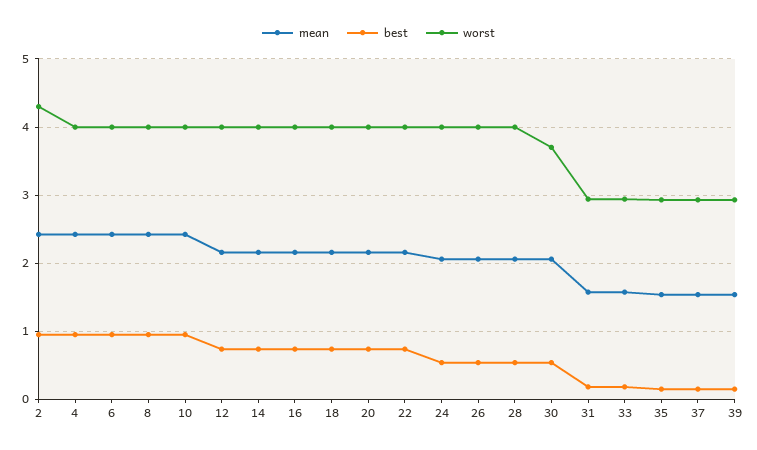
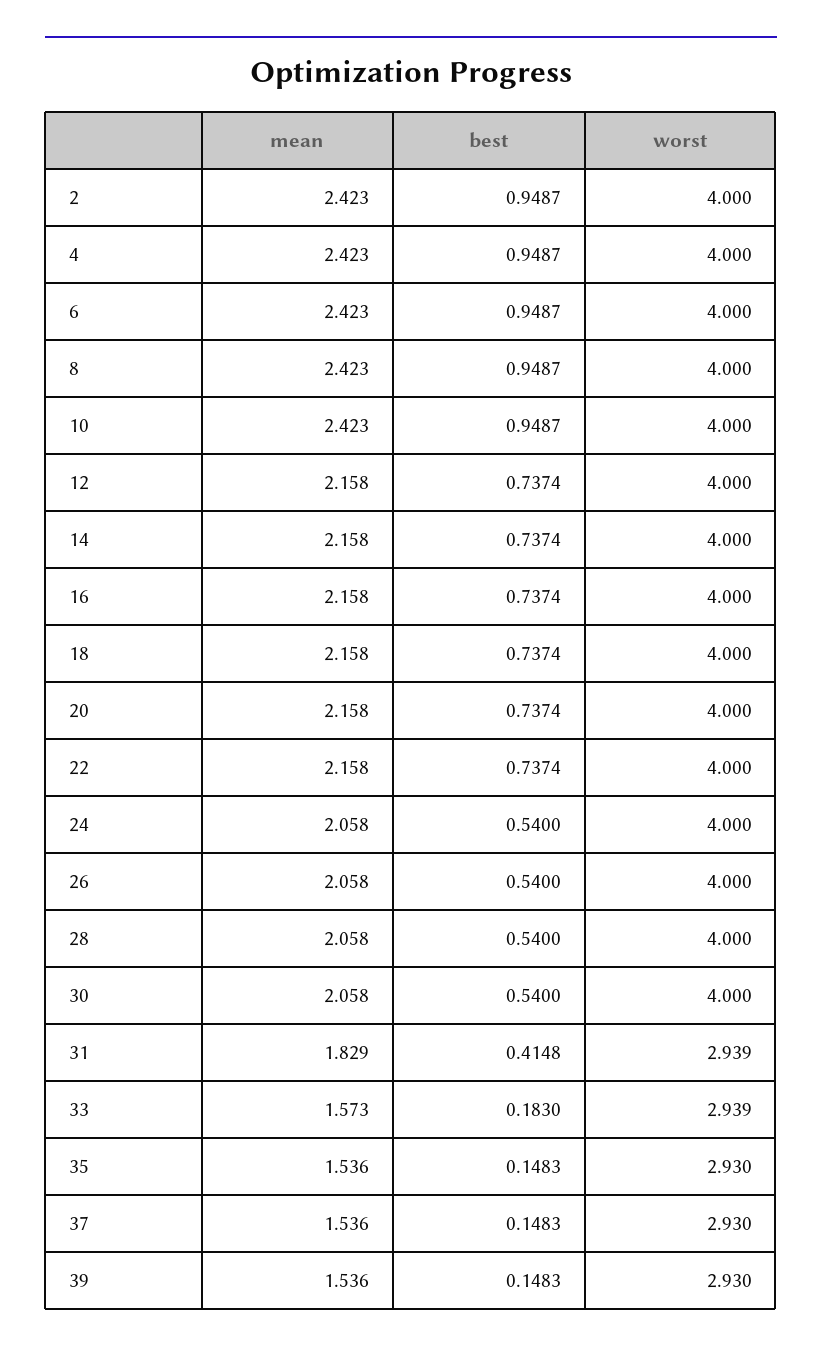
  {
    "mean": {
      "2": 2.423,
      "4": 2.423,
      "6": 2.423,
      "8": 2.423,
      "10": 2.423,
      "12": 2.158,
      "14": 2.158,
      "16": 2.158,
      "18": 2.158,
      "20": 2.158,
      "22": 2.158,
      "24": 2.058,
      "26": 2.058,
      "28": 2.058,
      "30": 2.058,
-     "31": 1.6,
+     "31": 1.829,
      "33": 1.573,
      "35": 1.536,
      "37": 1.536,
      "39": 1.536
    },
    "best": {
      "2": 0.9487,
      "4": 0.9487,
      "6": 0.9487,
      "8": 0.9487,
      "10": 0.9487,
      "12": 0.7374,
      "14": 0.7374,
      "16": 0.7374,
      "18": 0.7374,
      "20": 0.7374,
      "22": 0.7374,
      "24": 0.54,
      "26": 0.54,
      "28": 0.54,
      "30": 0.54,
-     "31": 0.2,
+     "31": 0.4148,
      "33": 0.183,
      "35": 0.1483,
      "37": 0.1483,
      "39": 0.1483
    },
    "worst": {
-     "2": 4.3,
+     "2": 4,
      "4": 4,
      "6": 4,
      "8": 4,
      "10": 4,
      "12": 4,
      "14": 4,
      "16": 4,
      "18": 4,
      "20": 4,
      "22": 4,
      "24": 4,
      "26": 4,
      "28": 4,
-     "30": 3.7,
+     "30": 4,
      "31": 2.939,
      "33": 2.939,
      "35": 2.93,
      "37": 2.93,
      "39": 2.93
    }
  }

